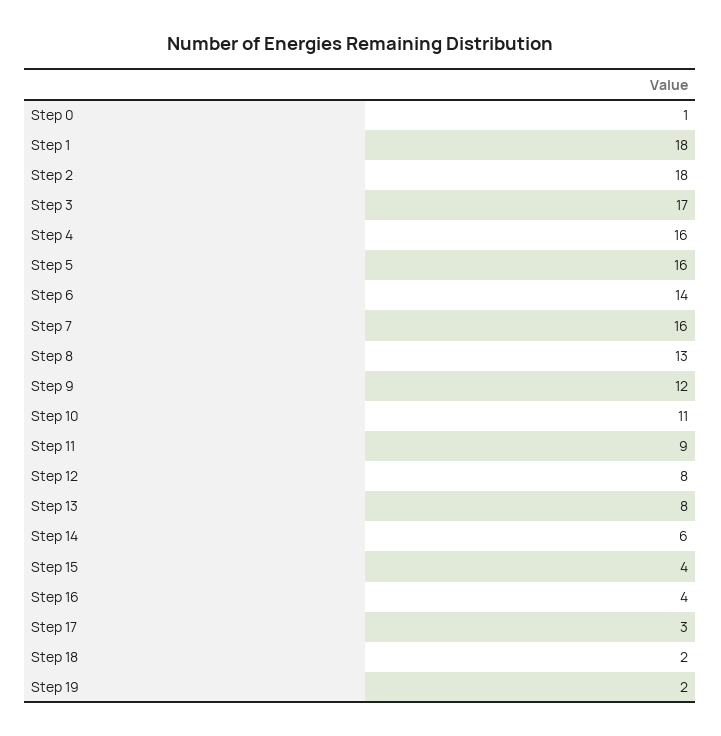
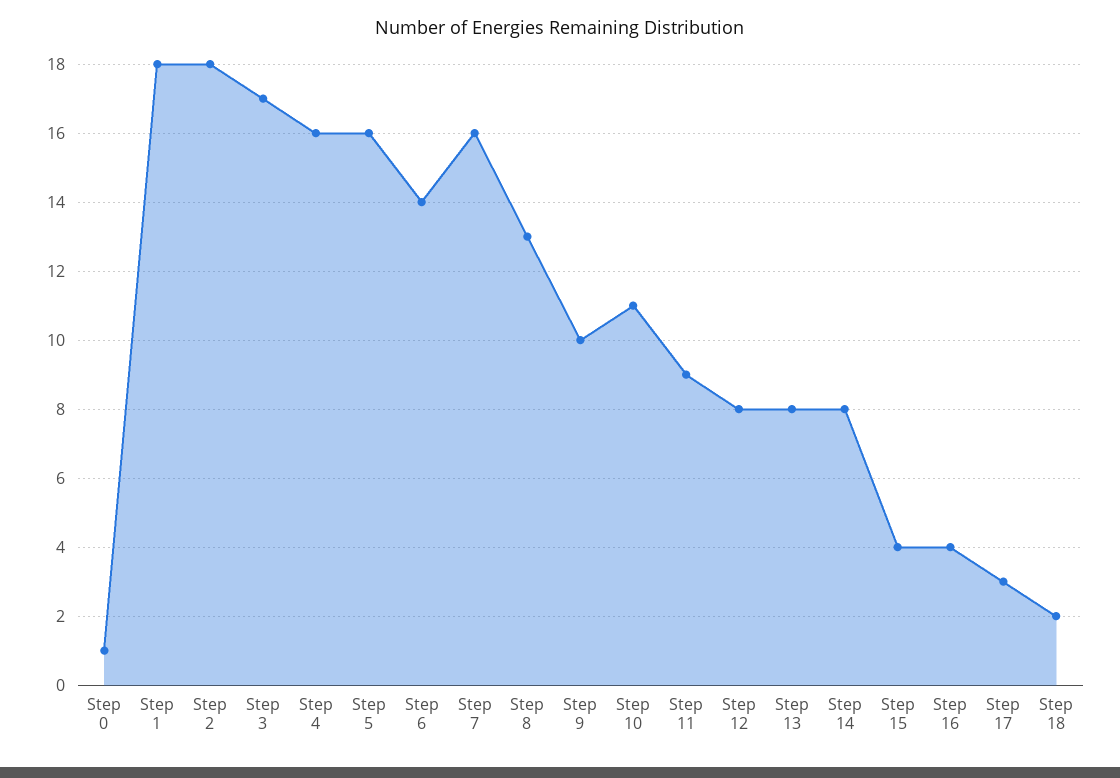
  {
    "Step 0": 1,
    "Step 1": 18,
    "Step 2": 18,
    "Step 3": 17,
    "Step 4": 16,
    "Step 5": 16,
    "Step 6": 14,
    "Step 7": 16,
    "Step 8": 13,
-   "Step 9": 12,
+   "Step 9": 10,
    "Step 10": 11,
    "Step 11": 9,
    "Step 12": 8,
    "Step 13": 8,
-   "Step 14": 6,
+   "Step 14": 8,
    "Step 15": 4,
    "Step 16": 4,
    "Step 17": 3,
-   "Step 18": 2,
+   "Step 18": 2
-   "Step 19": 2
  }

